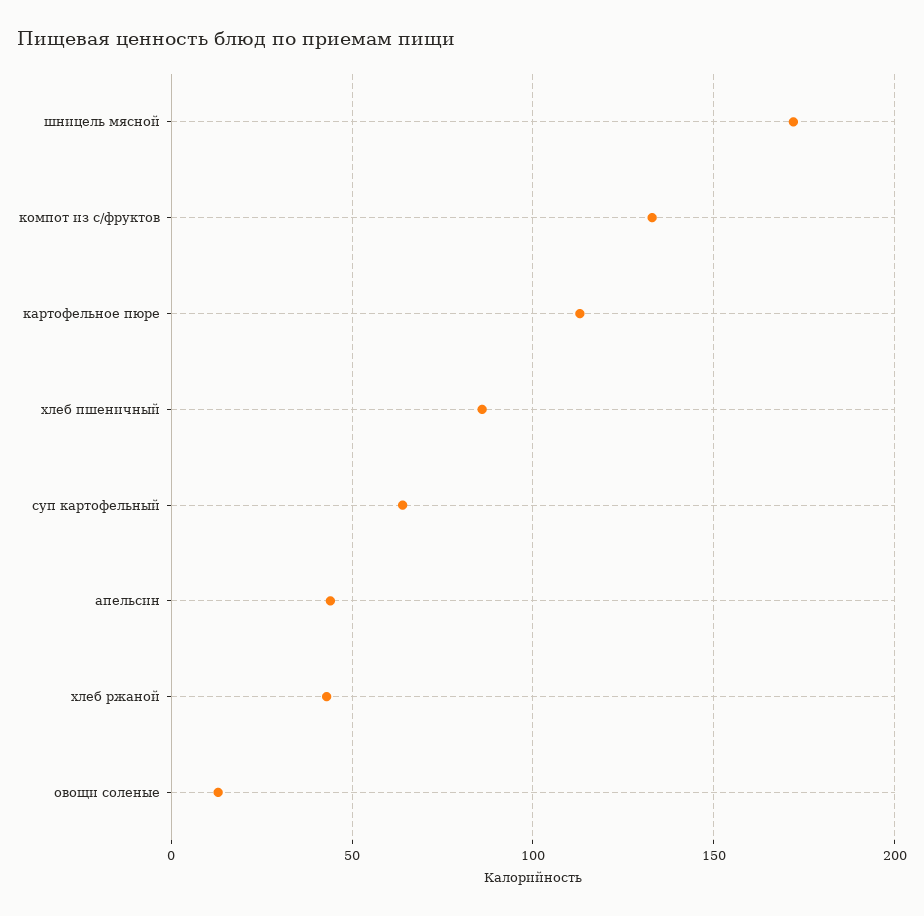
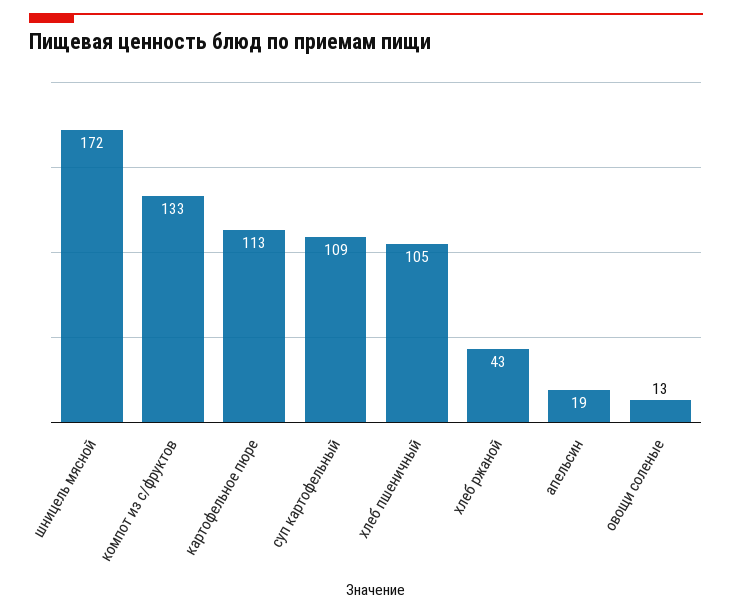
  {
    "шницель мясной": 172,
    "компот из с/фруктов": 133,
    "картофельное пюре": 113,
-   "хлеб пшеничный": 85,
+   "хлеб пшеничный": 105,
-   "суп картофельный": 65,
+   "суп картофельный": 109,
-   "апельсин": 45,
+   "апельсин": 19,
    "хлеб ржаной": 43,
    "овощи соленые": 13
  }

